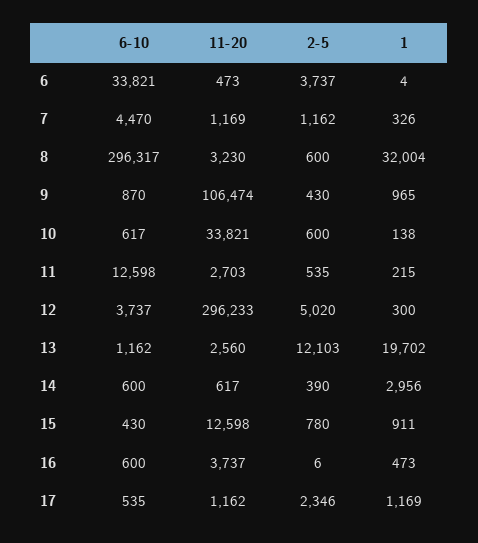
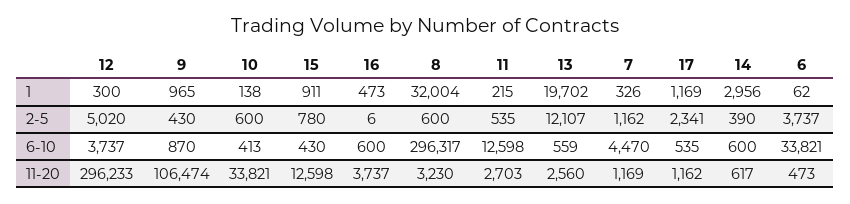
  {
    "6-10": {
      "6": 33821,
      "7": 4470,
      "8": 296317,
      "9": 870,
-     "10": 617,
+     "10": 413,
      "11": 12598,
      "12": 3737,
-     "13": 1162,
+     "13": 559,
      "14": 600,
      "15": 430,
      "16": 600,
      "17": 535
    },
    "11-20": {
      "6": 473,
      "7": 1169,
      "8": 3230,
      "9": 106474,
      "10": 33821,
      "11": 2703,
      "12": 296233,
      "13": 2560,
      "14": 617,
      "15": 12598,
      "16": 3737,
      "17": 1162
    },
    "2-5": {
      "6": 3737,
      "7": 1162,
      "8": 600,
      "9": 430,
      "10": 600,
      "11": 535,
      "12": 5020,
-     "13": 12103,
+     "13": 12107,
      "14": 390,
      "15": 780,
      "16": 6,
-     "17": 2346
+     "17": 2341
    },
    "1": {
-     "6": 4,
+     "6": 62,
      "7": 326,
      "8": 32004,
      "9": 965,
      "10": 138,
      "11": 215,
      "12": 300,
      "13": 19702,
      "14": 2956,
      "15": 911,
      "16": 473,
      "17": 1169
    }
  }

